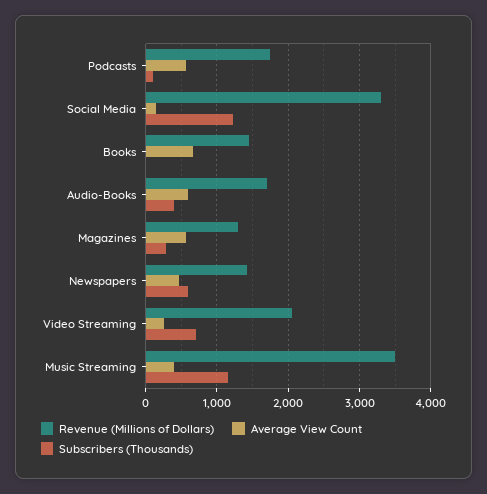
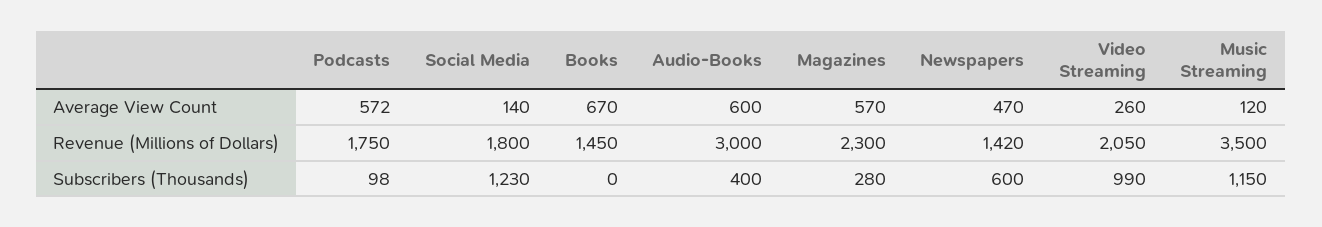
  {
    "Revenue (Millions of Dollars)": {
      "Podcasts": 1750,
-     "Social Media": 3300,
+     "Social Media": 1800,
      "Books": 1450,
-     "Audio-Books": 1700,
+     "Audio-Books": 3000,
-     "Magazines": 1300,
+     "Magazines": 2300,
      "Newspapers": 1420,
      "Video Streaming": 2050,
      "Music Streaming": 3500
    },
    "Average View Count": {
      "Podcasts": 572,
      "Social Media": 140,
      "Books": 670,
      "Audio-Books": 600,
      "Magazines": 570,
      "Newspapers": 470,
      "Video Streaming": 260,
-     "Music Streaming": 400
+     "Music Streaming": 120
    },
    "Subscribers (Thousands)": {
      "Podcasts": 98,
      "Social Media": 1230,
      "Books": 0,
      "Audio-Books": 400,
      "Magazines": 280,
      "Newspapers": 600,
-     "Video Streaming": 700,
+     "Video Streaming": 990,
      "Music Streaming": 1150
    }
  }

